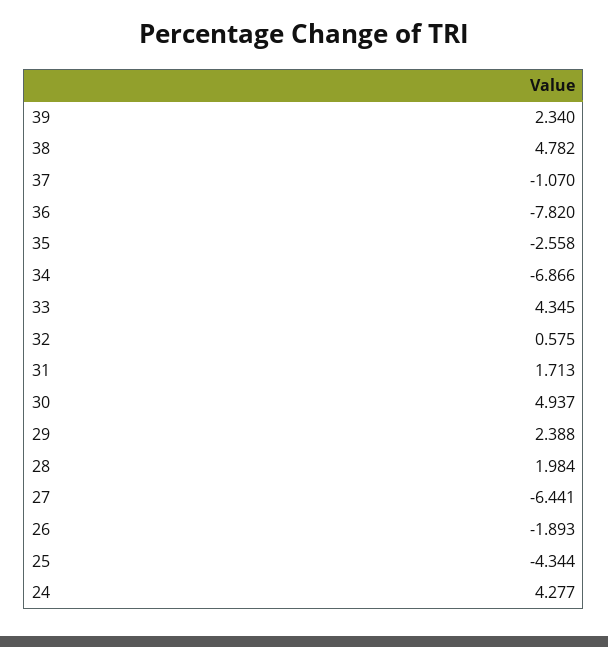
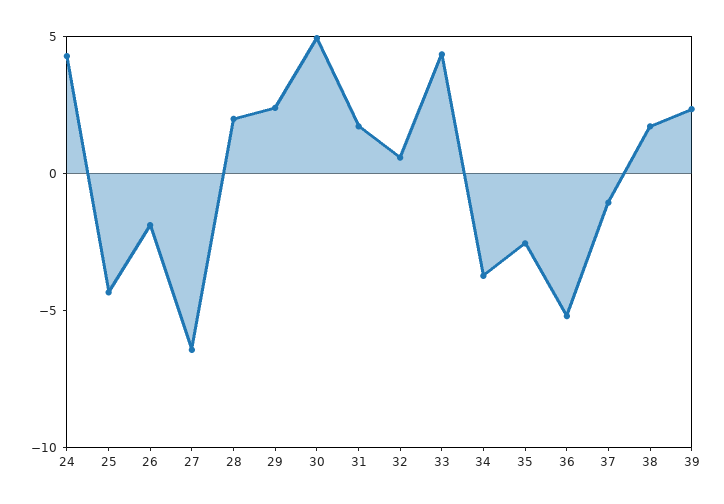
  {
    "39": 2.34,
-   "38": 4.782,
+   "38": 2,
    "37": -1.07,
-   "36": -7.82,
+   "36": -5,
    "35": -2.558,
-   "34": -6.866,
+   "34": -4,
    "33": 4.345,
    "32": 0.575,
    "31": 1.713,
    "30": 4.937,
    "29": 2.388,
    "28": 1.984,
    "27": -6.441,
    "26": -1.893,
    "25": -4.344,
    "24": 4.277
  }

